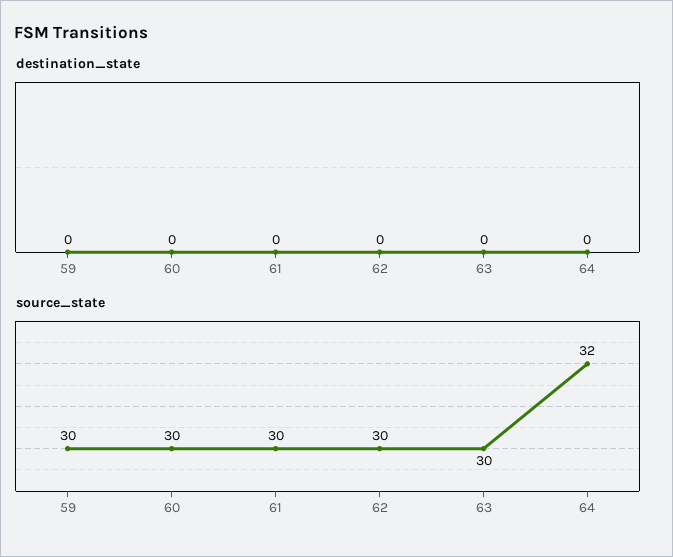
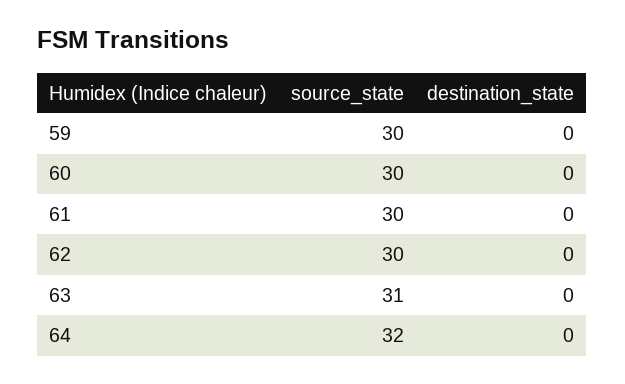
  {
    "destination_state": {
      "59": 0,
      "60": 0,
      "61": 0,
      "62": 0,
      "63": 0,
      "64": 0
    },
    "source_state": {
      "59": 30,
      "60": 30,
      "61": 30,
      "62": 30,
-     "63": 30,
+     "63": 31,
      "64": 32
    }
  }

